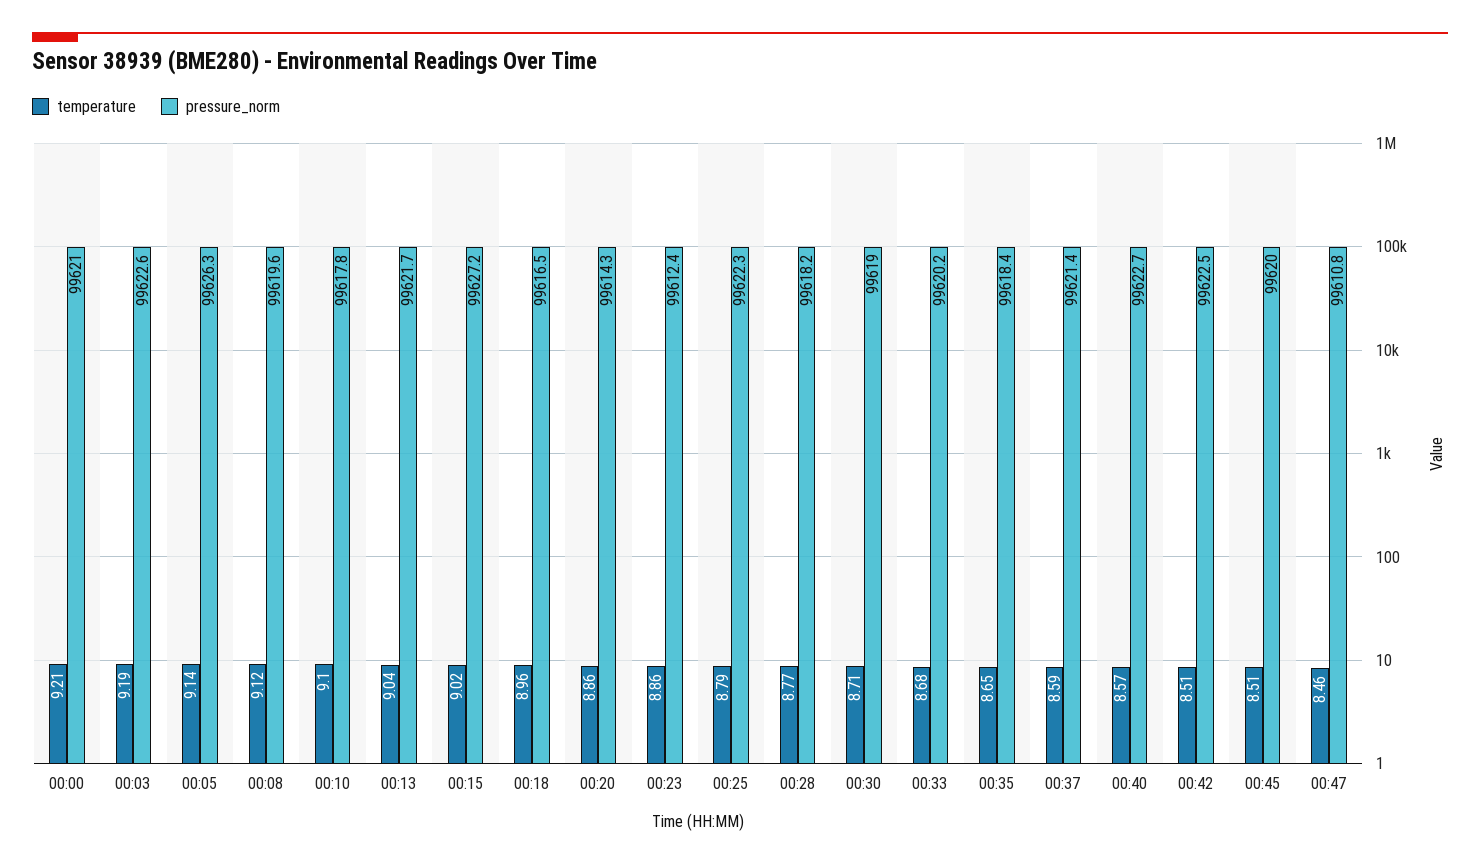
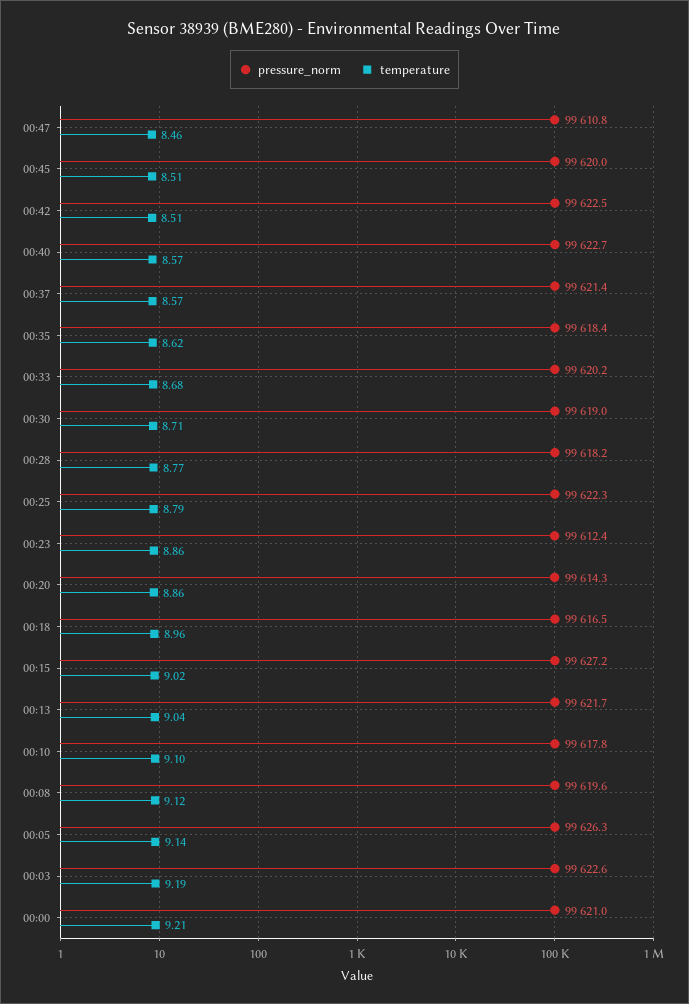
  {
    "temperature": {
      "00:00": 9.21,
      "00:03": 9.19,
      "00:05": 9.14,
      "00:08": 9.12,
      "00:10": 9.1,
      "00:13": 9.04,
      "00:15": 9.02,
      "00:18": 8.96,
      "00:20": 8.86,
      "00:23": 8.86,
      "00:25": 8.79,
      "00:28": 8.77,
      "00:30": 8.71,
      "00:33": 8.68,
-     "00:35": 8.65,
+     "00:35": 8.62,
-     "00:37": 8.59,
+     "00:37": 8.57,
      "00:40": 8.57,
      "00:42": 8.51,
      "00:45": 8.51,
      "00:47": 8.46
    },
    "pressure_norm": {
      "00:00": 99621,
      "00:03": 99622.6,
      "00:05": 99626.3,
      "00:08": 99619.6,
      "00:10": 99617.8,
      "00:13": 99621.7,
      "00:15": 99627.2,
      "00:18": 99616.5,
      "00:20": 99614.3,
      "00:23": 99612.4,
      "00:25": 99622.3,
      "00:28": 99618.2,
      "00:30": 99619,
      "00:33": 99620.2,
      "00:35": 99618.4,
      "00:37": 99621.4,
      "00:40": 99622.7,
      "00:42": 99622.5,
      "00:45": 99620,
      "00:47": 99610.8
    }
  }

